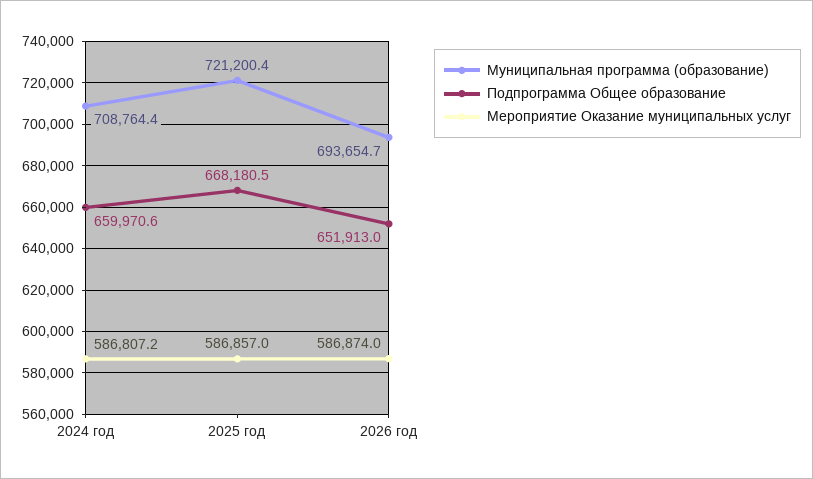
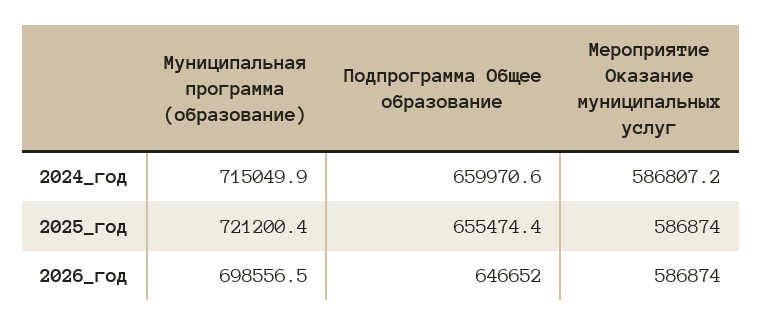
  {
    "Муниципальная программа (образование)": {
-     "2024 год": 708764.4,
+     "2024 год": 715049.9,
      "2025 год": 721200.4,
-     "2026 год": 693654.7
+     "2026 год": 698556.5
    },
    "Подпрограмма Общее образование": {
      "2024 год": 659970.6,
-     "2025 год": 668180.5,
+     "2025 год": 655474.4,
-     "2026 год": 651913
+     "2026 год": 646652
    },
    "Мероприятие Оказание муниципальных услуг": {
      "2024 год": 586807.2,
-     "2025 год": 586857,
+     "2025 год": 586874,
      "2026 год": 586874
    }
  }

